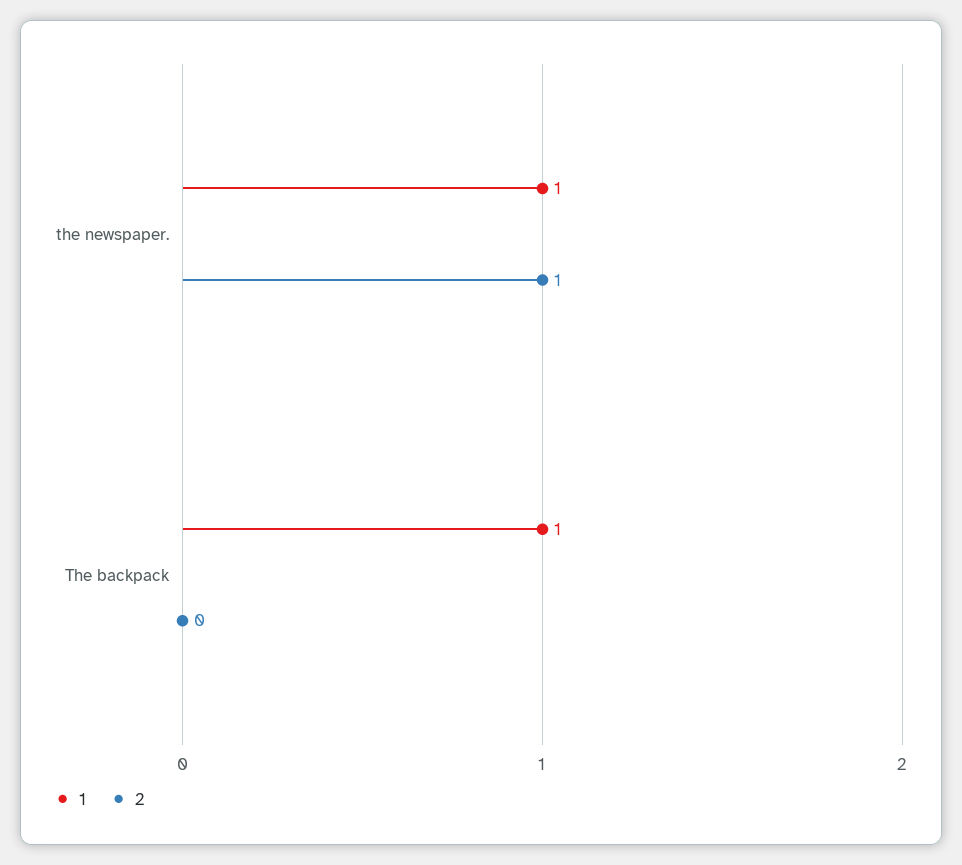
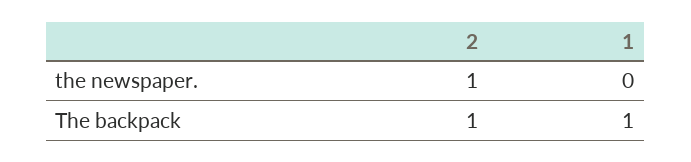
  {
    "1": {
-     "the newspaper.": 1,
+     "the newspaper.": 0,
      "The backpack": 1
    },
    "2": {
      "the newspaper.": 1,
-     "The backpack": 0
+     "The backpack": 1
    }
  }

